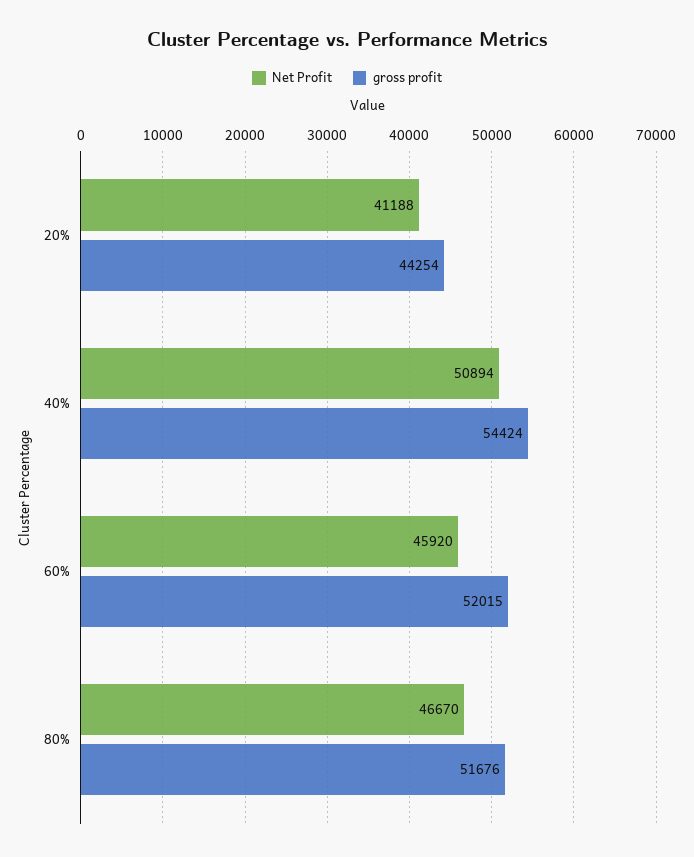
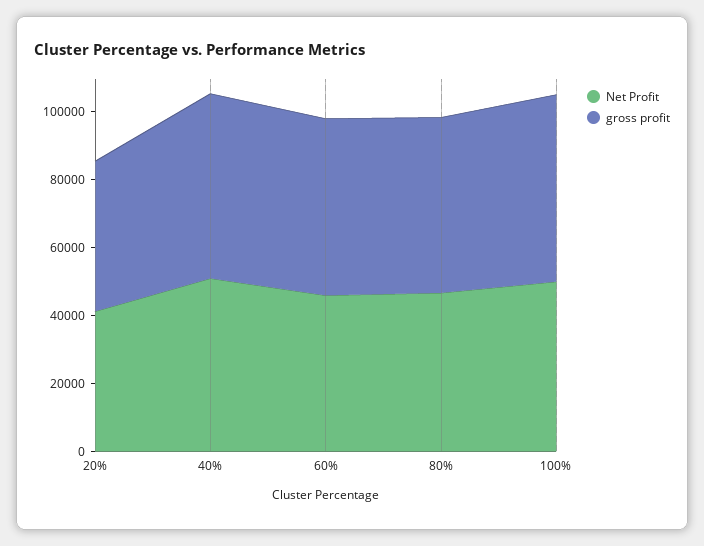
  {
    "Net Profit": {
      "20%": 41188,
      "40%": 50894,
      "60%": 45920,
-     "80%": 46670
+     "80%": 46670,
+     "100%": 50000
    },
    "gross profit": {
      "20%": 44254,
      "40%": 54424,
      "60%": 52015,
-     "80%": 51676
+     "80%": 51676,
+     "100%": 55000
    }
  }

